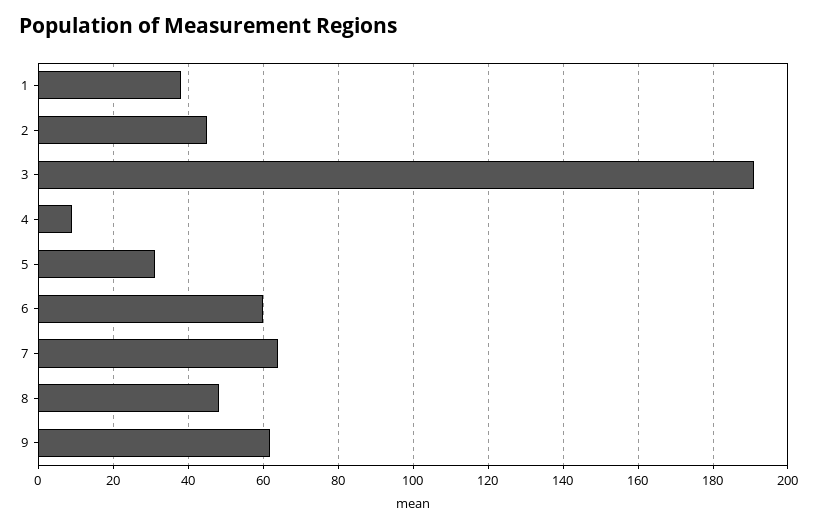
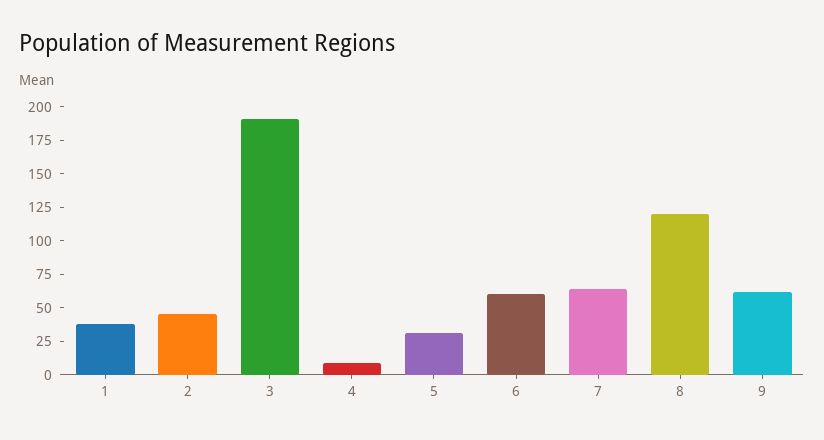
  {
    "1": 38,
    "2": 46,
    "3": 192,
    "4": 10,
    "5": 32,
    "6": 60,
    "7": 64,
-   "8": 48,
+   "8": 125,
    "9": 62
  }

